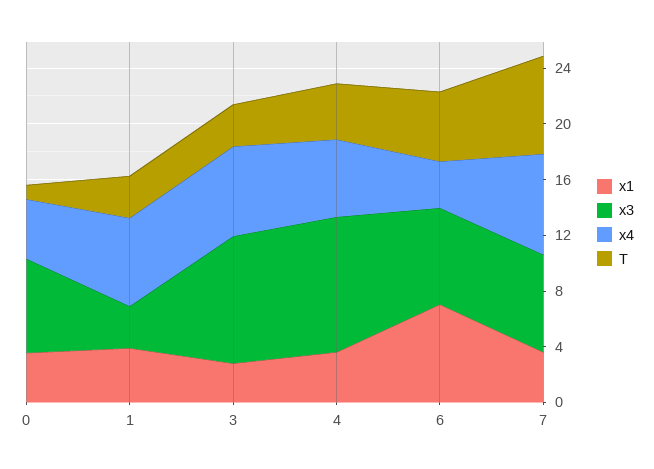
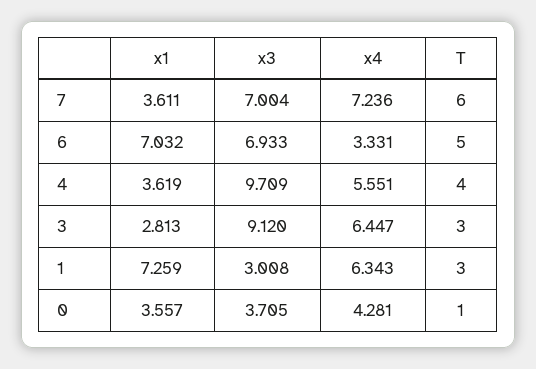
  {
    "x1": {
      "0": 3.557,
-     "1": 4,
+     "1": 7.259,
      "3": 2.813,
      "4": 3.619,
      "6": 7.032,
      "7": 3.611
    },
    "x3": {
-     "0": 7,
+     "0": 3.705,
      "1": 3.008,
      "3": 9.12,
      "4": 9.709,
      "6": 6.933,
      "7": 7.004
    },
    "x4": {
      "0": 4.281,
      "1": 6.343,
      "3": 6.447,
      "4": 5.551,
      "6": 3.331,
      "7": 7.236
    },
    "T": {
      "0": 1,
      "1": 3,
      "3": 3,
      "4": 4,
      "6": 5,
-     "7": 7
+     "7": 6
    }
  }

